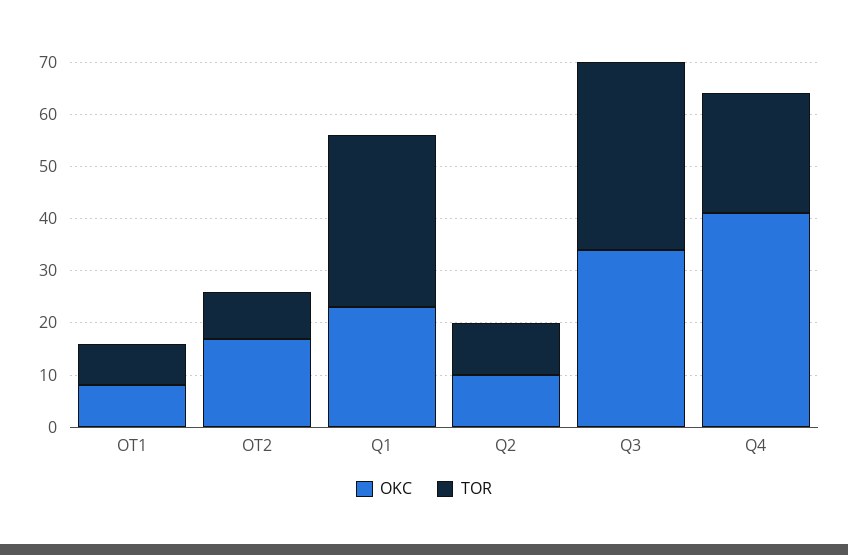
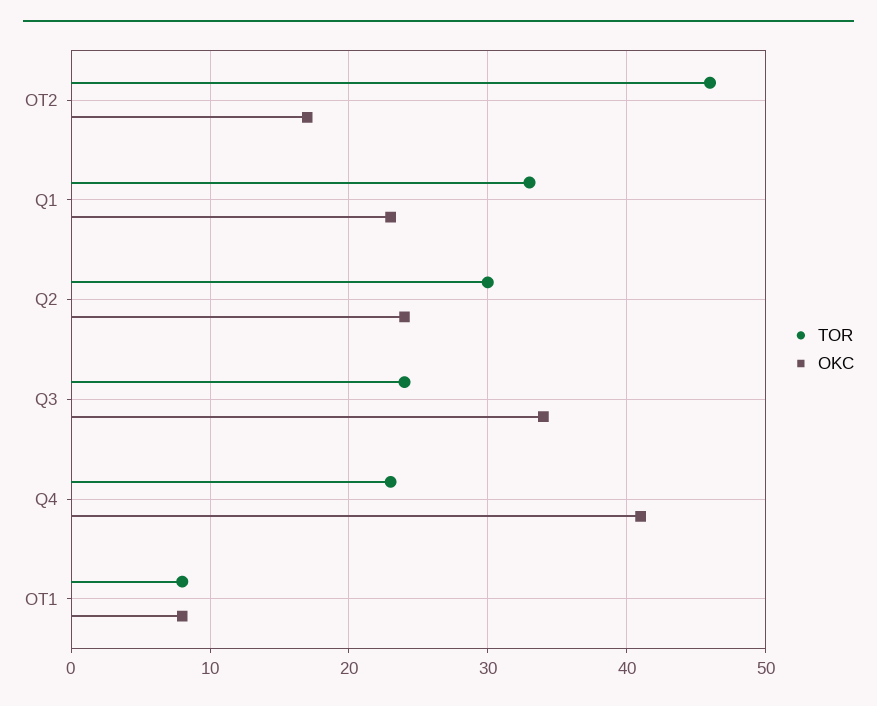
  {
    "OKC": {
      "OT1": 8,
      "OT2": 17,
      "Q1": 23,
-     "Q2": 10,
+     "Q2": 24,
      "Q3": 34,
      "Q4": 41
    },
    "TOR": {
      "OT1": 8,
-     "OT2": 10,
+     "OT2": 46,
      "Q1": 33,
-     "Q2": 10,
+     "Q2": 30,
-     "Q3": 35,
+     "Q3": 24,
      "Q4": 23
    }
  }

